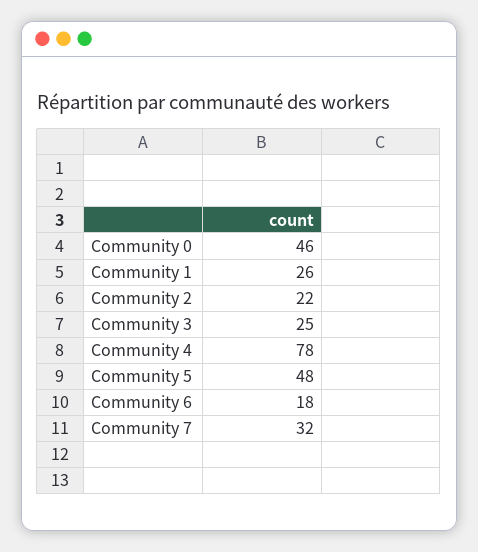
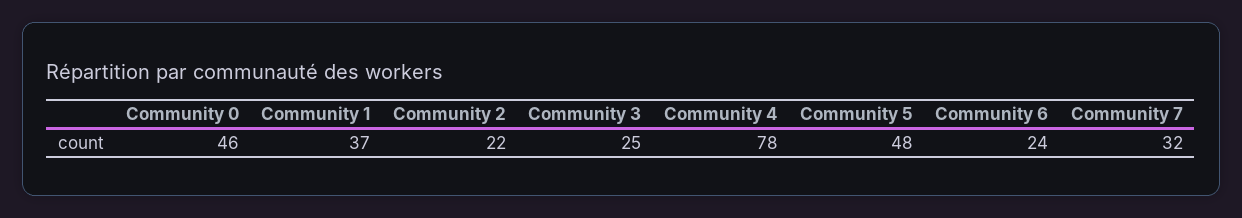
  {
    "Community 0": 46,
-   "Community 1": 26,
+   "Community 1": 37,
    "Community 2": 22,
    "Community 3": 25,
    "Community 4": 78,
    "Community 5": 48,
-   "Community 6": 18,
+   "Community 6": 24,
    "Community 7": 32
  }

